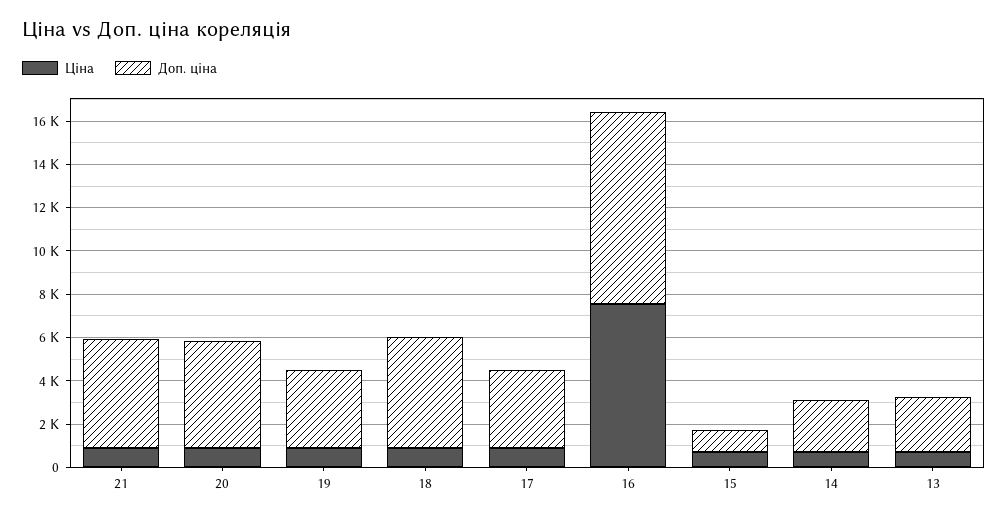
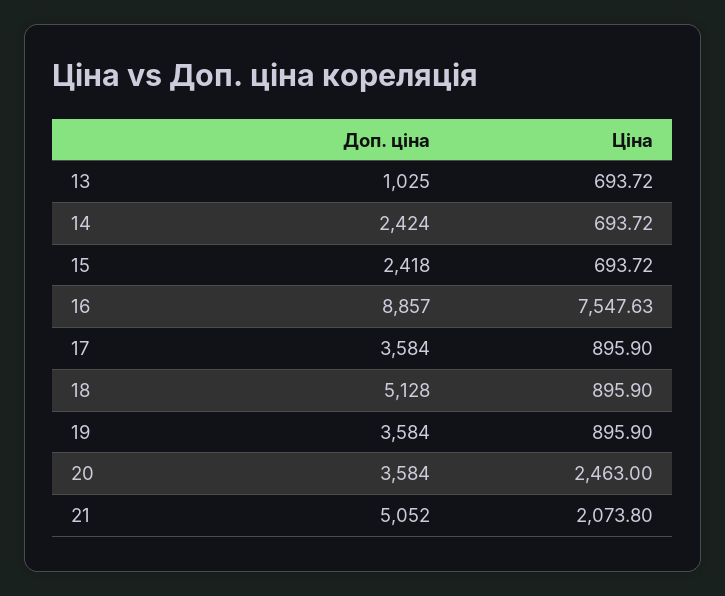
  {
    "Ціна": {
-     "21": 1000,
+     "21": 2073.8,
-     "20": 1000,
+     "20": 2463,
      "19": 895.9,
      "18": 895.9,
      "17": 895.9,
      "16": 7547.63,
      "15": 693.72,
      "14": 693.72,
      "13": 693.72
    },
    "Доп. ціна": {
      "21": 5052,
-     "20": 5000,
+     "20": 3584,
      "19": 3584,
      "18": 5128,
      "17": 3584,
      "16": 8857,
-     "15": 1000,
+     "15": 2418,
      "14": 2424,
-     "13": 2500
+     "13": 1025
    }
  }

